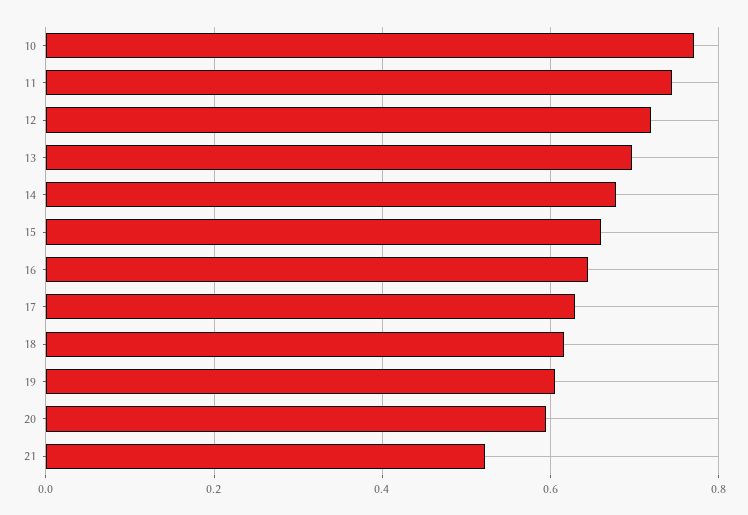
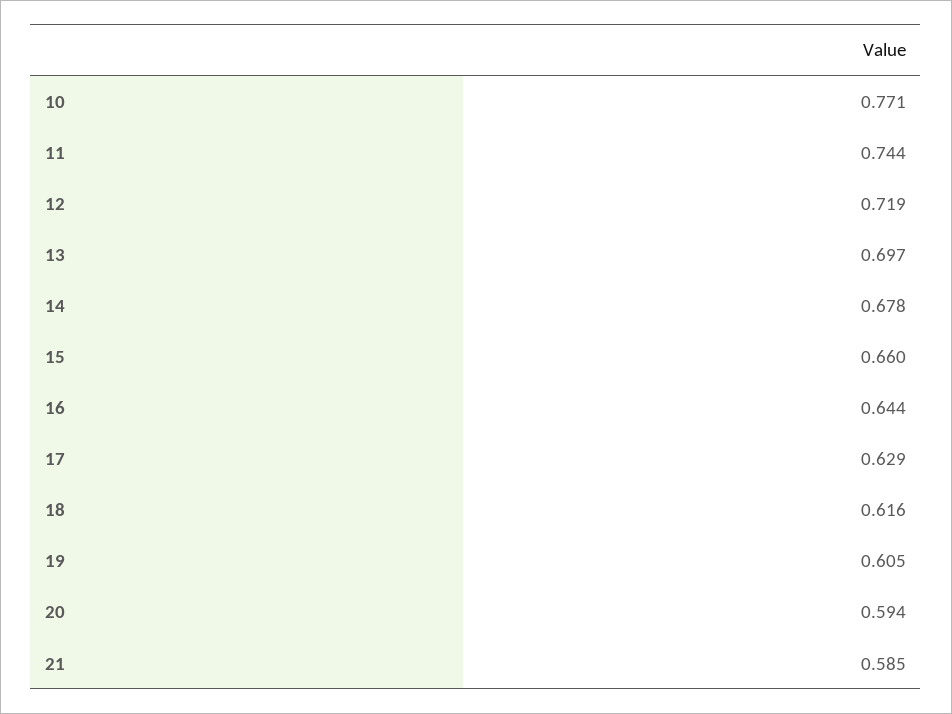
  {
    "10": 0.771,
    "11": 0.744,
    "12": 0.719,
    "13": 0.697,
    "14": 0.678,
    "15": 0.66,
    "16": 0.644,
    "17": 0.629,
    "18": 0.616,
    "19": 0.605,
    "20": 0.594,
-   "21": 0.52
+   "21": 0.585
  }

